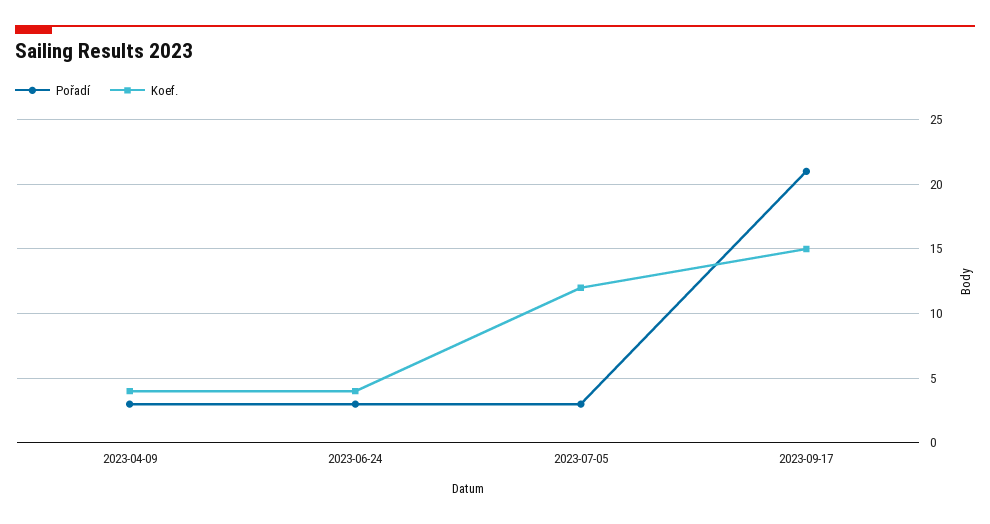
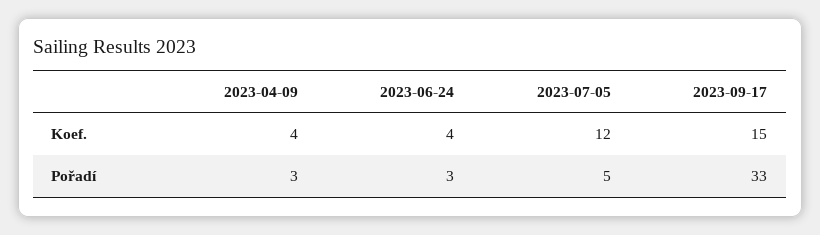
  {
    "Pořadí": {
      "2023-04-09": 3,
      "2023-06-24": 3,
-     "2023-07-05": 3,
+     "2023-07-05": 5,
-     "2023-09-17": 21
+     "2023-09-17": 33
    },
    "Koef.": {
      "2023-04-09": 4,
      "2023-06-24": 4,
      "2023-07-05": 12,
      "2023-09-17": 15
    }
  }

